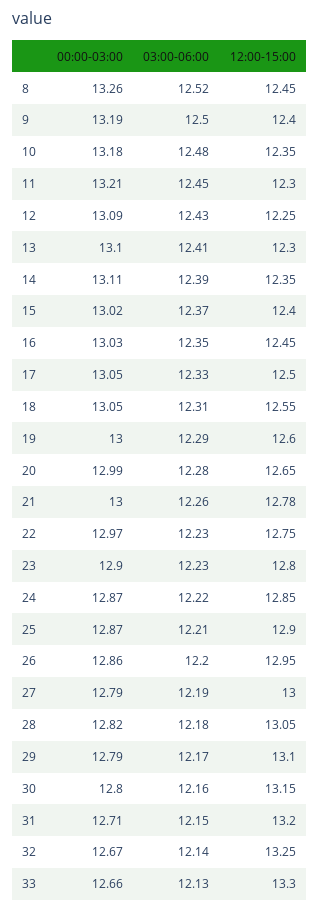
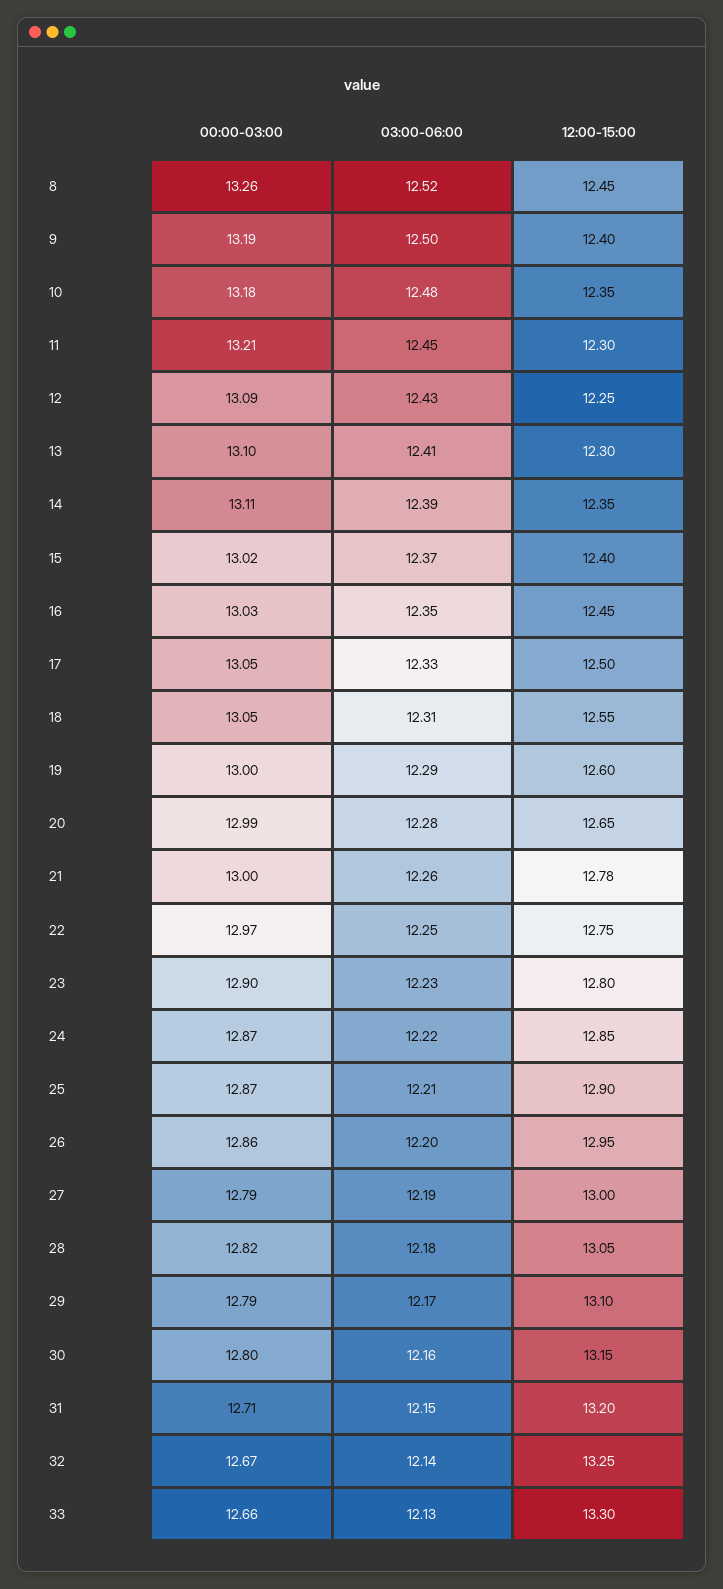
  {
    "00:00-03:00": {
      "8": 13.26,
      "9": 13.19,
      "10": 13.18,
      "11": 13.21,
      "12": 13.09,
      "13": 13.1,
      "14": 13.11,
      "15": 13.02,
      "16": 13.03,
      "17": 13.05,
      "18": 13.05,
      "19": 13,
      "20": 12.99,
      "21": 13,
      "22": 12.97,
      "23": 12.9,
      "24": 12.87,
      "25": 12.87,
      "26": 12.86,
      "27": 12.79,
      "28": 12.82,
      "29": 12.79,
      "30": 12.8,
      "31": 12.71,
      "32": 12.67,
      "33": 12.66
    },
    "03:00-06:00": {
      "8": 12.52,
      "9": 12.5,
      "10": 12.48,
      "11": 12.45,
      "12": 12.43,
      "13": 12.41,
      "14": 12.39,
      "15": 12.37,
      "16": 12.35,
      "17": 12.33,
      "18": 12.31,
      "19": 12.29,
      "20": 12.28,
      "21": 12.26,
-     "22": 12.23,
+     "22": 12.25,
      "23": 12.23,
      "24": 12.22,
      "25": 12.21,
      "26": 12.2,
      "27": 12.19,
      "28": 12.18,
      "29": 12.17,
      "30": 12.16,
      "31": 12.15,
      "32": 12.14,
      "33": 12.13
    },
    "12:00-15:00": {
      "8": 12.45,
      "9": 12.4,
      "10": 12.35,
      "11": 12.3,
      "12": 12.25,
      "13": 12.3,
      "14": 12.35,
      "15": 12.4,
      "16": 12.45,
      "17": 12.5,
      "18": 12.55,
      "19": 12.6,
      "20": 12.65,
      "21": 12.78,
      "22": 12.75,
      "23": 12.8,
      "24": 12.85,
      "25": 12.9,
      "26": 12.95,
      "27": 13,
      "28": 13.05,
      "29": 13.1,
      "30": 13.15,
      "31": 13.2,
      "32": 13.25,
      "33": 13.3
    }
  }

